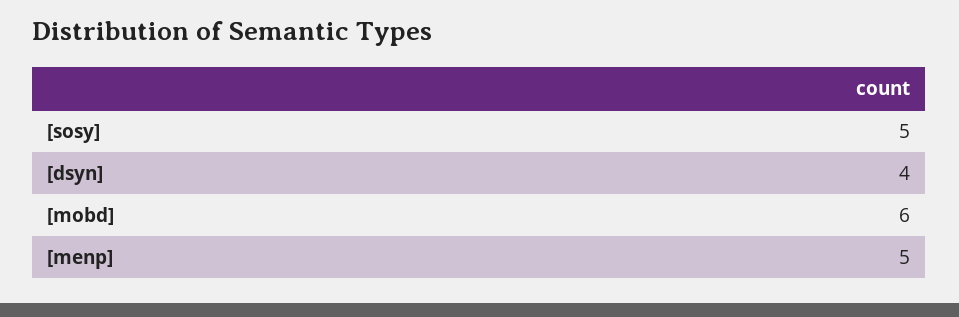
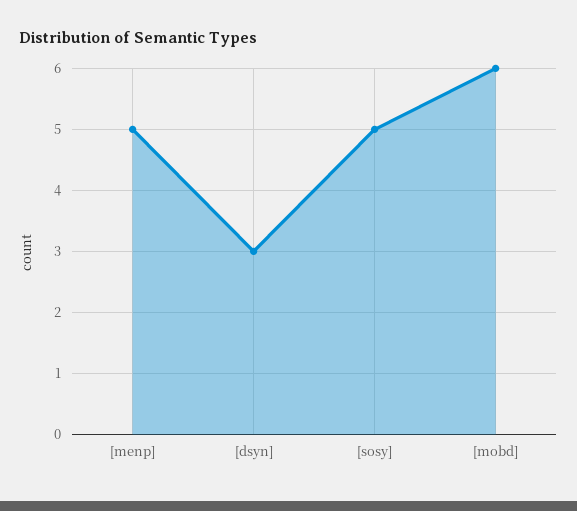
  {
    "[sosy]": 5,
-   "[dsyn]": 4,
+   "[dsyn]": 3,
    "[mobd]": 6,
    "[menp]": 5
  }

